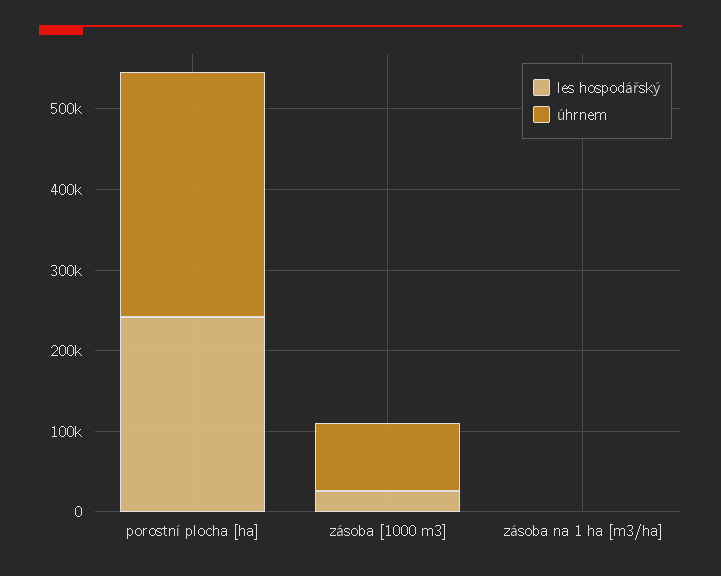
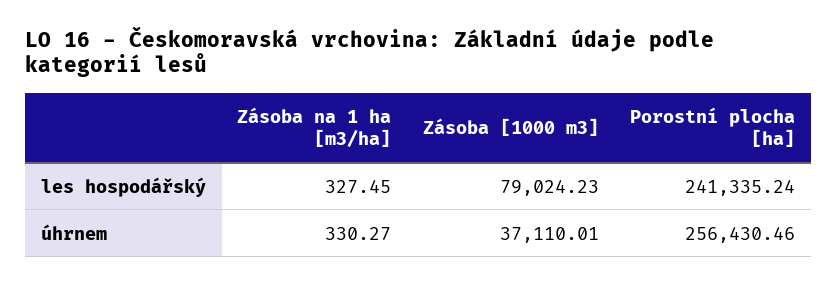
  {
    "les hospodářský": {
      "porostní plocha [ha]": 241335.24,
-     "zásoba [1000 m3]": 20000,
+     "zásoba [1000 m3]": 79024.23,
      "zásoba na 1 ha [m3/ha]": 327.45
    },
    "úhrnem": {
-     "porostní plocha [ha]": 300000,
+     "porostní plocha [ha]": 256430.46,
-     "zásoba [1000 m3]": 80000,
+     "zásoba [1000 m3]": 37110.01,
      "zásoba na 1 ha [m3/ha]": 330.27
    }
  }

